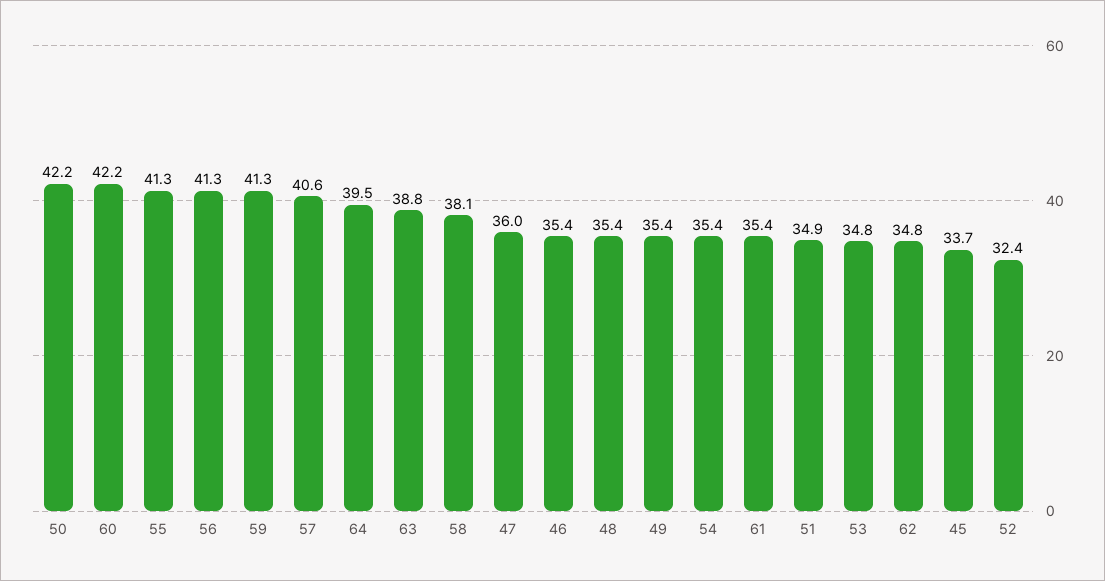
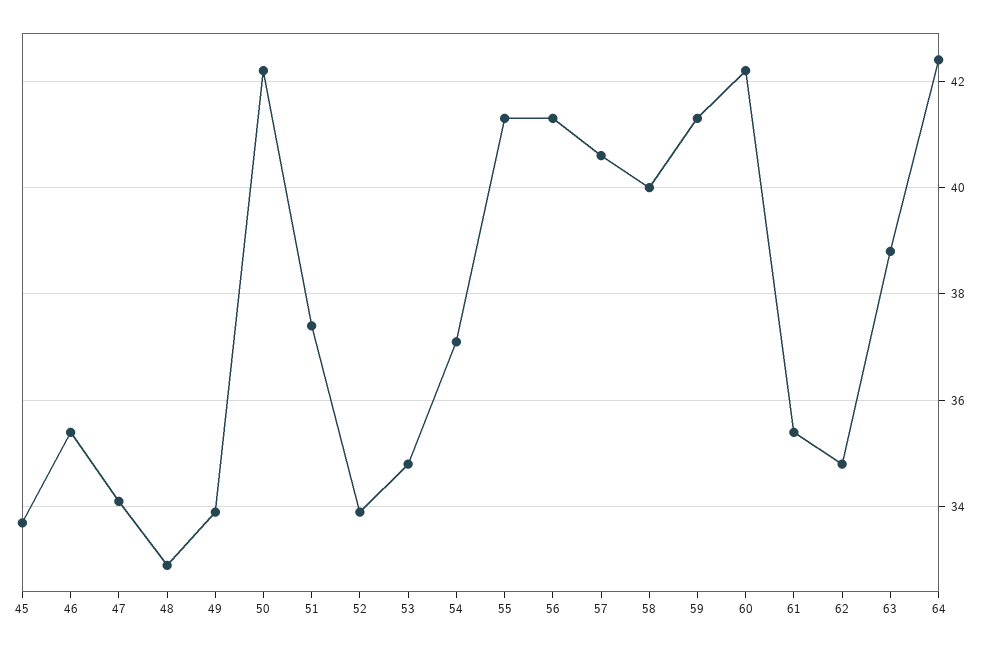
  {
    "50": 42.2,
    "60": 42.2,
    "55": 41.3,
    "56": 41.3,
    "59": 41.3,
    "57": 40.6,
-   "64": 39.5,
+   "64": 42.5,
    "63": 38.8,
-   "58": 38.1,
+   "58": 40,
-   "47": 36,
+   "47": 34,
    "46": 35.4,
-   "48": 35.4,
+   "48": 33,
-   "49": 35.4,
+   "49": 34,
-   "54": 35.4,
+   "54": 37,
    "61": 35.4,
-   "51": 34.9,
+   "51": 37.5,
    "53": 34.8,
    "62": 34.8,
    "45": 33.7,
-   "52": 32.4
+   "52": 34
  }

